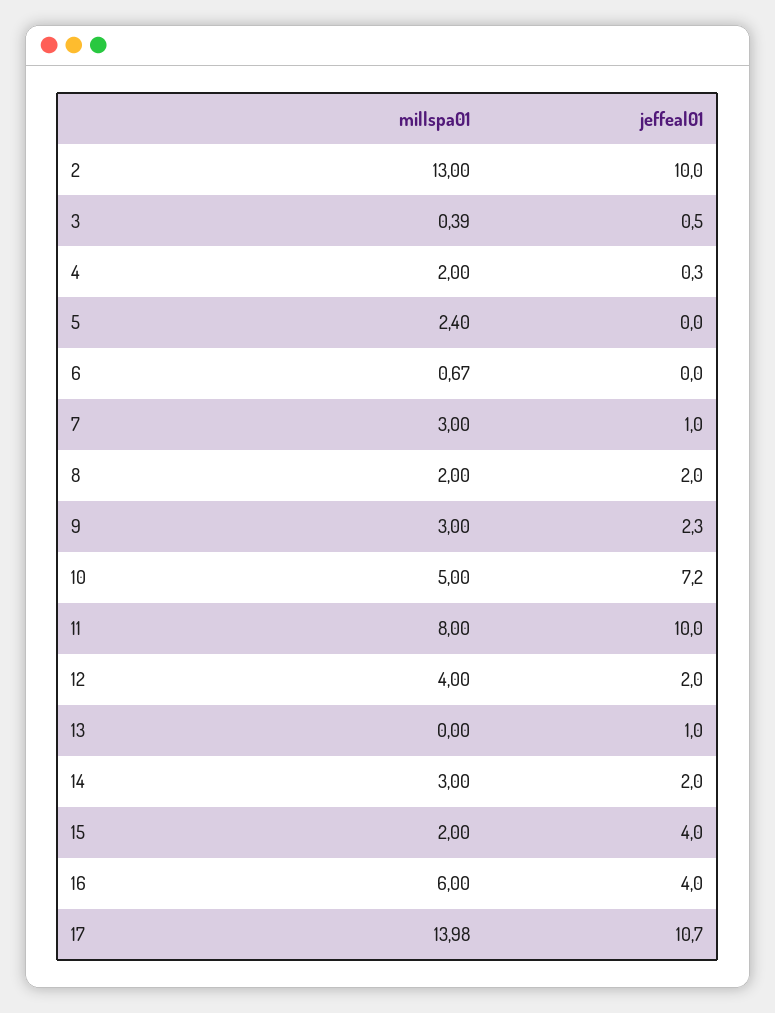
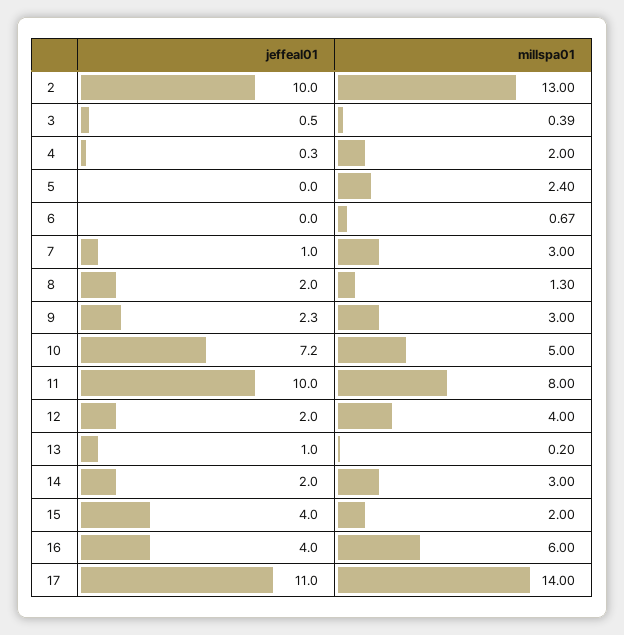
  {
    "millspa01": {
      "2": 13,
      "3": 0.39,
      "4": 2,
      "5": 2.4,
      "6": 0.67,
      "7": 3,
-     "8": 2,
+     "8": 1.3,
      "9": 3,
      "10": 5,
      "11": 8,
      "12": 4,
-     "13": 0,
+     "13": 0.2,
      "14": 3,
      "15": 2,
      "16": 6,
-     "17": 13.98
+     "17": 14
    },
    "jeffeal01": {
      "2": 10,
      "3": 0.5,
      "4": 0.3,
      "5": 0,
      "6": 0,
      "7": 1,
      "8": 2,
      "9": 2.3,
      "10": 7.2,
      "11": 10,
      "12": 2,
      "13": 1,
      "14": 2,
      "15": 4,
      "16": 4,
-     "17": 10.7
+     "17": 11
    }
  }

